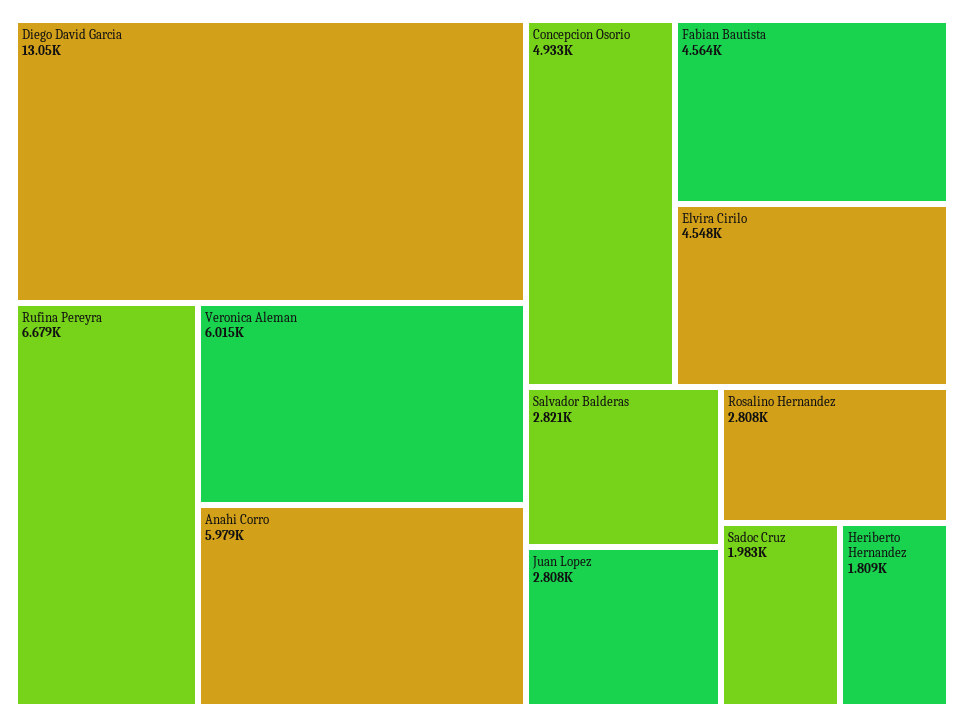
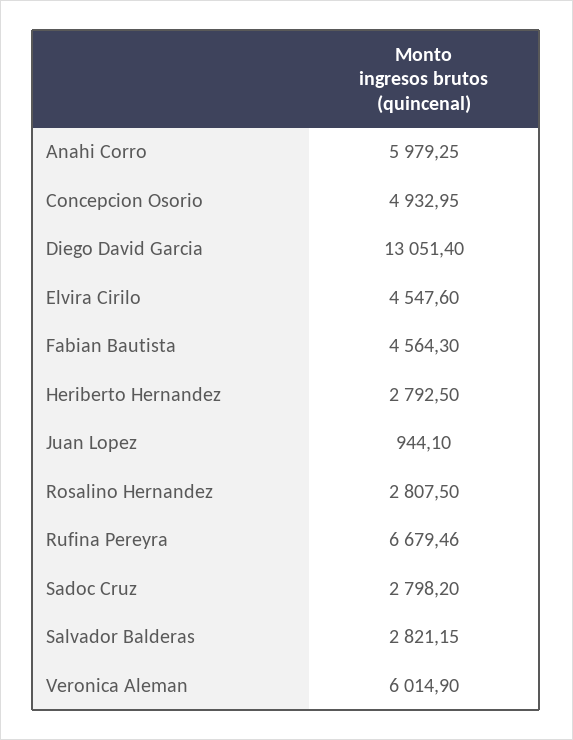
  {
    "Diego David Garcia": 13051.4,
    "Rufina Pereyra": 6679.46,
    "Veronica Aleman": 6014.9,
    "Anahi Corro": 5979.25,
    "Concepcion Osorio": 4932.95,
    "Fabian Bautista": 4564.3,
    "Elvira Cirilo": 4547.6,
    "Salvador Balderas": 2821.15,
-   "Juan Lopez": 2808,
+   "Juan Lopez": 944.1,
    "Rosalino Hernandez": 2807.5,
-   "Sadoc Cruz": 1983,
+   "Sadoc Cruz": 2798.2,
-   "Heriberto Hernandez": 1809
+   "Heriberto Hernandez": 2792.5
  }

